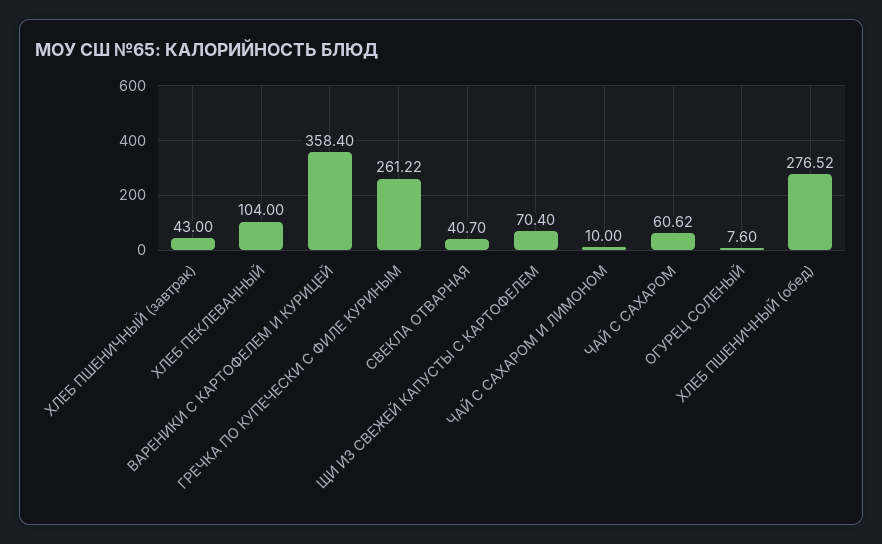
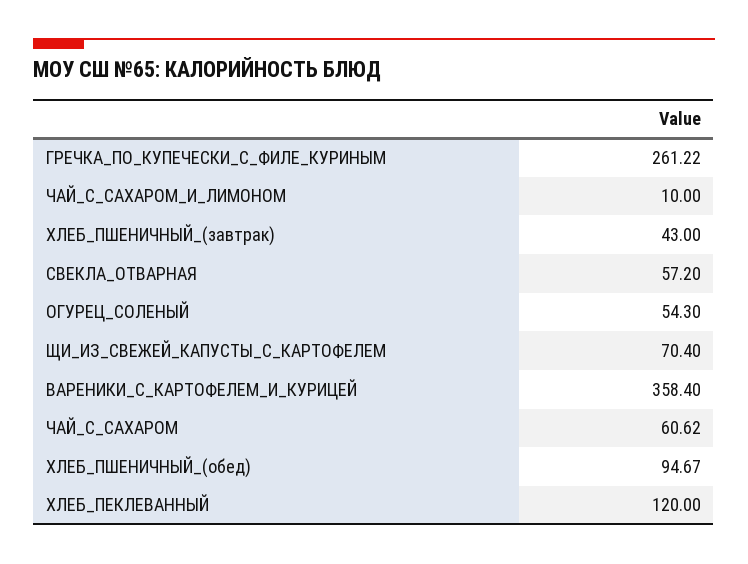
  {
    "ХЛЕБ ПШЕНИЧНЫЙ (завтрак)": 43,
-   "ХЛЕБ ПЕКЛЕВАННЫЙ": 104,
+   "ХЛЕБ ПЕКЛЕВАННЫЙ": 120,
    "ВАРЕНИКИ С КАРТОФЕЛЕМ И КУРИЦЕЙ": 358.4,
    "ГРЕЧКА ПО КУПЕЧЕСКИ С ФИЛЕ КУРИНЫМ": 261.22,
-   "СВЕКЛА ОТВАРНАЯ": 40.7,
+   "СВЕКЛА ОТВАРНАЯ": 57.2,
    "ЩИ ИЗ СВЕЖЕЙ КАПУСТЫ С КАРТОФЕЛЕМ": 70.4,
    "ЧАЙ С САХАРОМ И ЛИМОНОМ": 10,
    "ЧАЙ С САХАРОМ": 60.62,
-   "ОГУРЕЦ СОЛЕНЫЙ": 7.6,
+   "ОГУРЕЦ СОЛЕНЫЙ": 54.3,
-   "ХЛЕБ ПШЕНИЧНЫЙ (обед)": 276.52
+   "ХЛЕБ ПШЕНИЧНЫЙ (обед)": 94.67
  }

